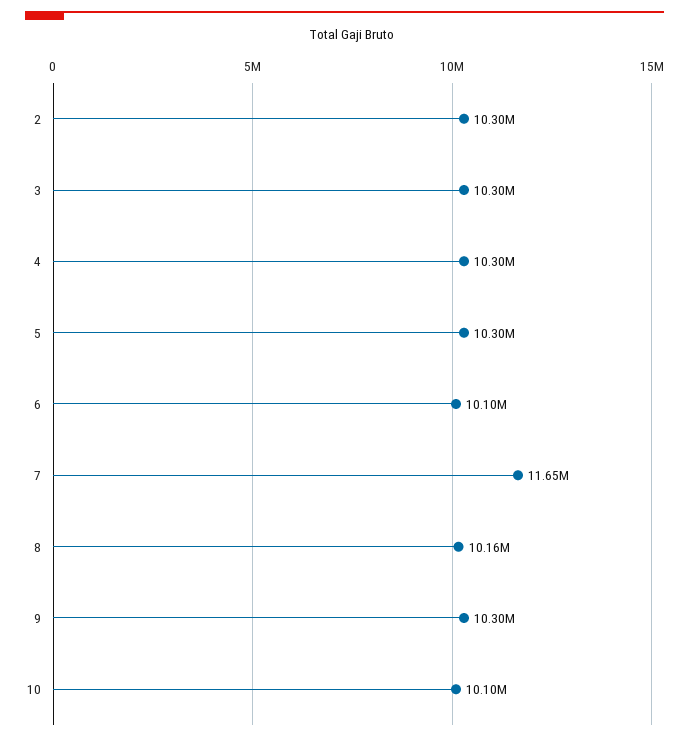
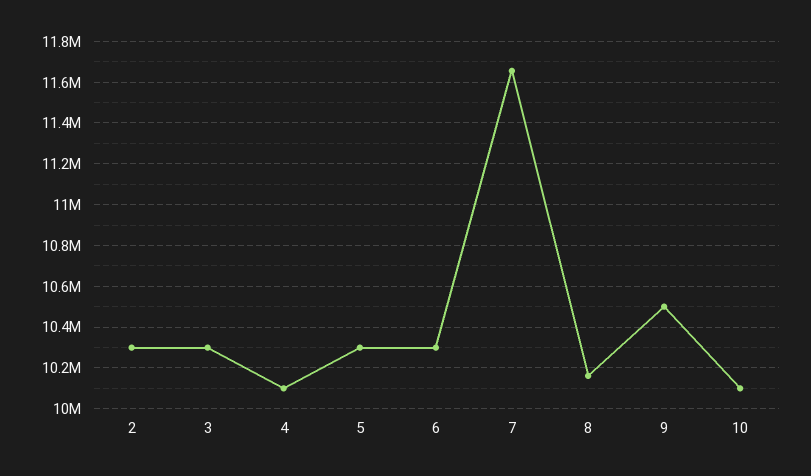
  {
    "2": 10300000,
    "3": 10300000,
-   "4": 10300000,
+   "4": 10100000,
    "5": 10300000,
-   "6": 10100000,
+   "6": 10300000,
    "7": 11650000,
    "8": 10160000,
-   "9": 10300000,
+   "9": 10500000,
    "10": 10100000
  }

